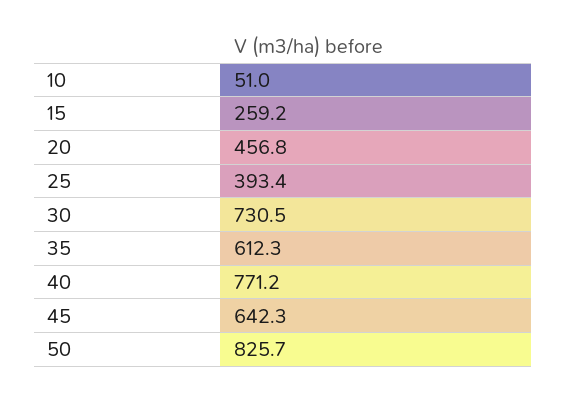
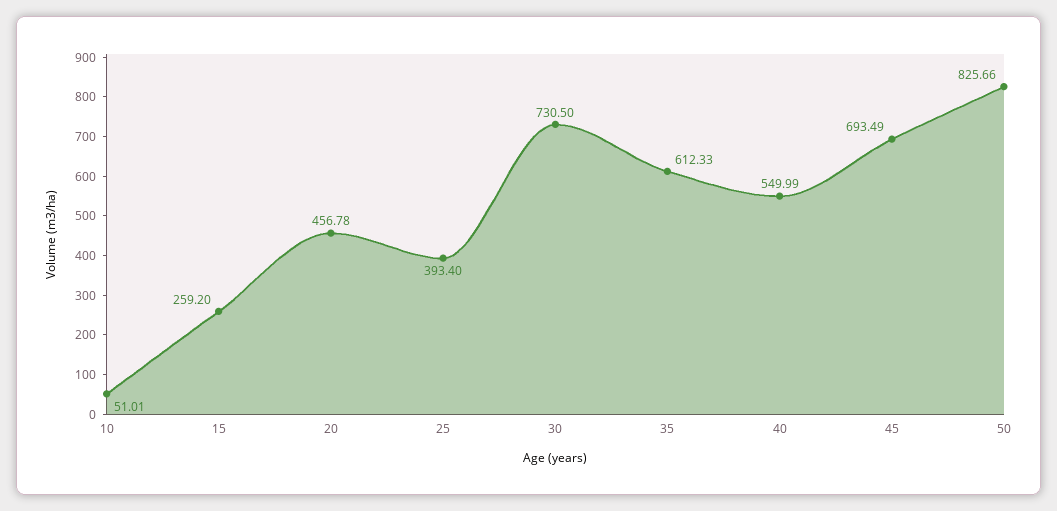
  {
    "10": 51.01,
    "15": 259.2,
    "20": 456.78,
    "25": 393.4,
    "30": 730.5,
    "35": 612.33,
-   "40": 771.2,
+   "40": 549.99,
-   "45": 642.3,
+   "45": 693.49,
    "50": 825.66
  }

